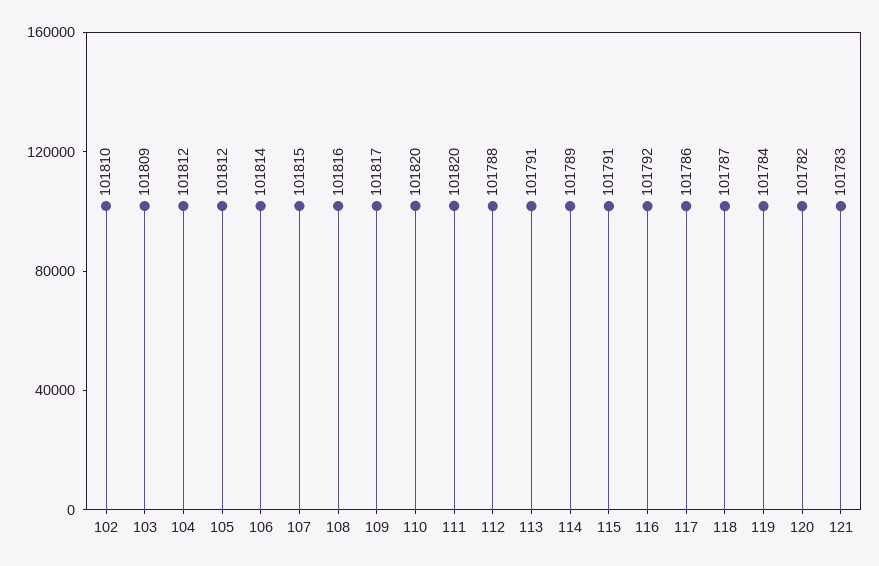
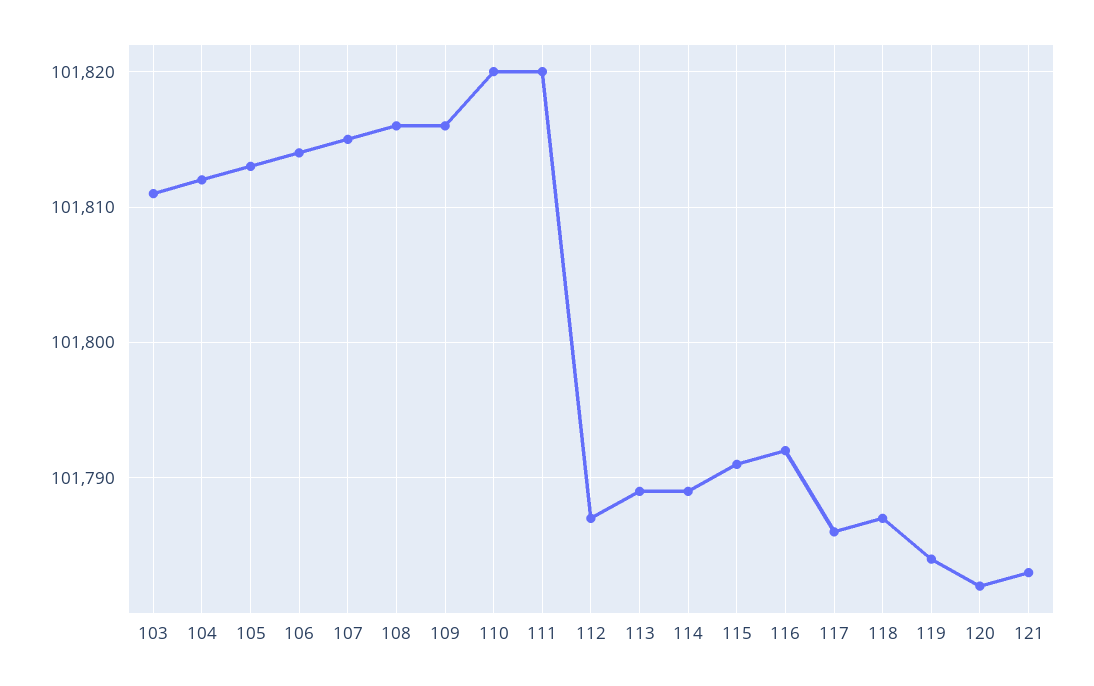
  {
-   "102": 101810,
-   "103": 101809,
+   "103": 101811,
    "104": 101812,
-   "105": 101812,
+   "105": 101813,
    "106": 101814,
    "107": 101815,
    "108": 101816,
-   "109": 101817,
+   "109": 101816,
    "110": 101820,
    "111": 101820,
-   "112": 101788,
+   "112": 101787,
-   "113": 101791,
+   "113": 101789,
    "114": 101789,
    "115": 101791,
    "116": 101792,
    "117": 101786,
    "118": 101787,
    "119": 101784,
    "120": 101782,
    "121": 101783
  }

